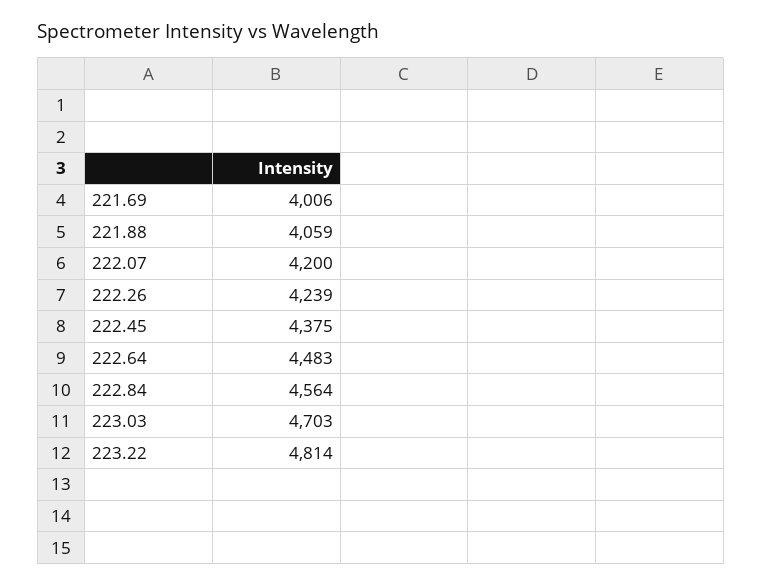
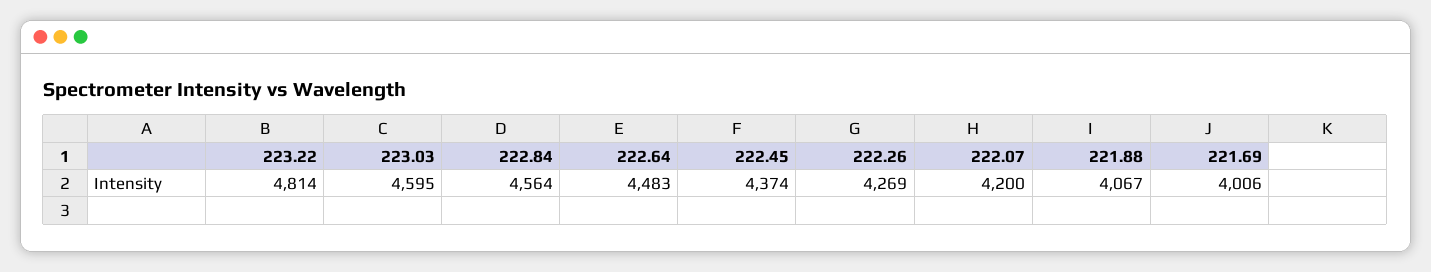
  {
    "221.69": 4006,
-   "221.88": 4059,
+   "221.88": 4067,
    "222.07": 4200,
-   "222.26": 4239,
+   "222.26": 4269,
-   "222.45": 4375,
+   "222.45": 4374,
    "222.64": 4483,
    "222.84": 4564,
-   "223.03": 4703,
+   "223.03": 4595,
    "223.22": 4814
  }

